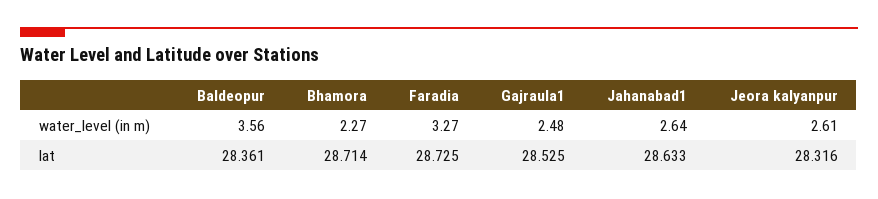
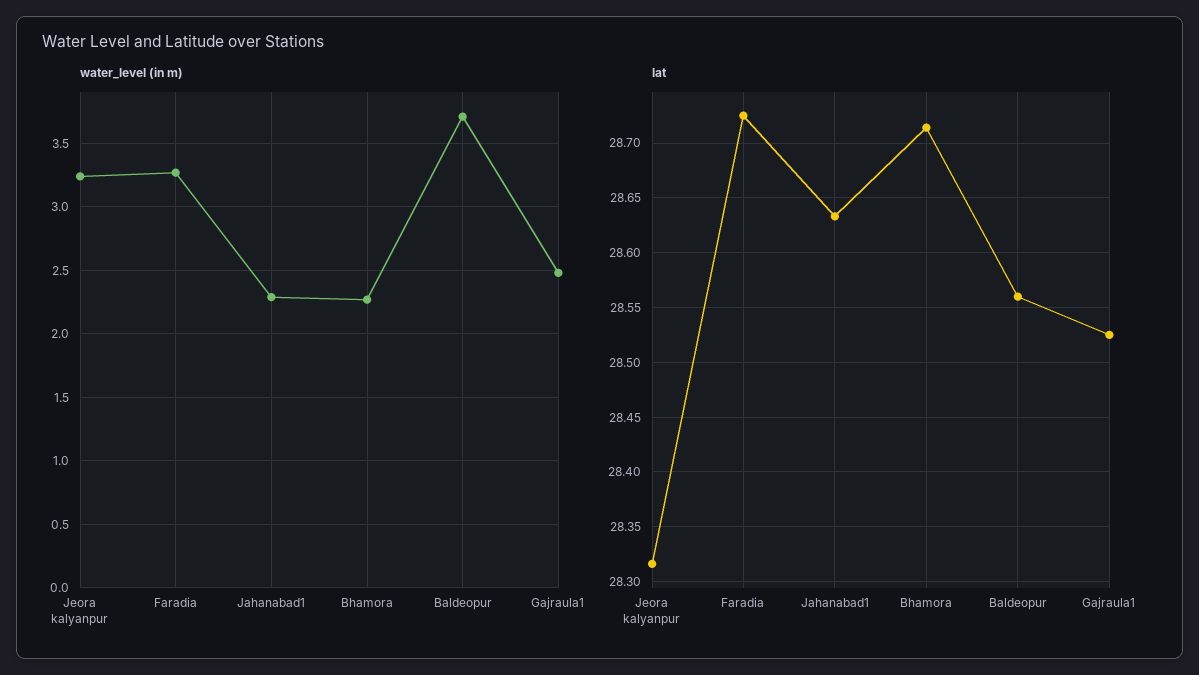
  {
    "water_level (in m)": {
-     "Baldeopur": 3.56,
+     "Baldeopur": 3.7,
      "Bhamora": 2.27,
      "Faradia": 3.27,
      "Gajraula1": 2.48,
-     "Jahanabad1": 2.64,
+     "Jahanabad1": 2.3,
-     "Jeora kalyanpur": 2.61
+     "Jeora kalyanpur": 3.25
    },
    "lat": {
-     "Baldeopur": 28.361,
+     "Baldeopur": 28.56,
      "Bhamora": 28.714,
      "Faradia": 28.725,
      "Gajraula1": 28.525,
      "Jahanabad1": 28.633,
      "Jeora kalyanpur": 28.316
    }
  }

